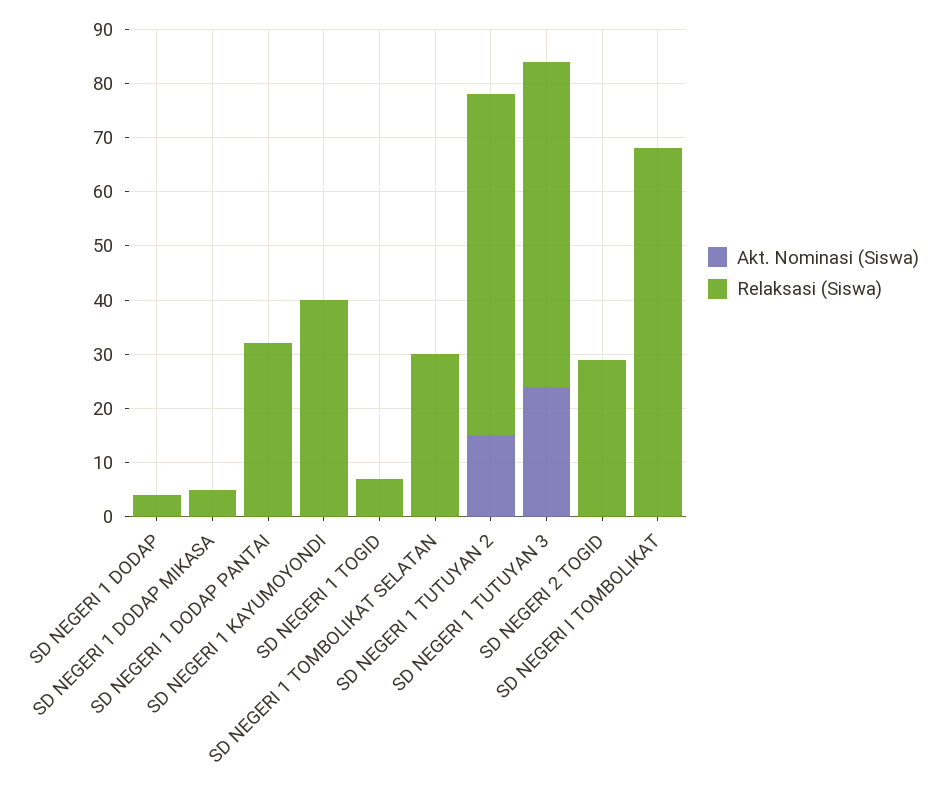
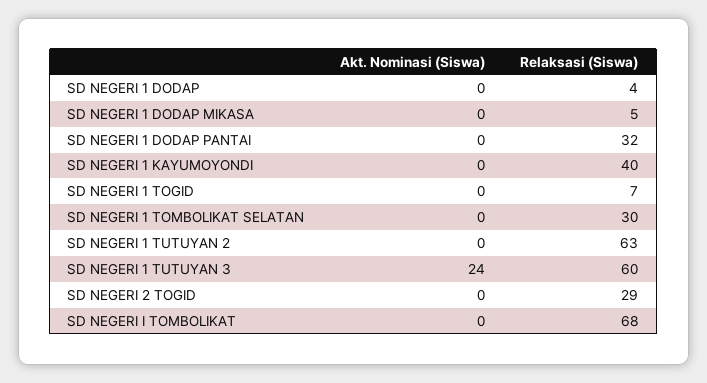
  {
    "Akt. Nominasi (Siswa)": {
      "SD NEGERI 1 DODAP": 0,
      "SD NEGERI 1 DODAP MIKASA": 0,
      "SD NEGERI 1 DODAP PANTAI": 0,
      "SD NEGERI 1 KAYUMOYONDI": 0,
      "SD NEGERI 1 TOGID": 0,
      "SD NEGERI 1 TOMBOLIKAT SELATAN": 0,
-     "SD NEGERI 1 TUTUYAN 2": 15,
+     "SD NEGERI 1 TUTUYAN 2": 0,
      "SD NEGERI 1 TUTUYAN 3": 24,
      "SD NEGERI 2 TOGID": 0,
      "SD NEGERI I TOMBOLIKAT": 0
    },
    "Relaksasi (Siswa)": {
      "SD NEGERI 1 DODAP": 4,
      "SD NEGERI 1 DODAP MIKASA": 5,
      "SD NEGERI 1 DODAP PANTAI": 32,
      "SD NEGERI 1 KAYUMOYONDI": 40,
      "SD NEGERI 1 TOGID": 7,
      "SD NEGERI 1 TOMBOLIKAT SELATAN": 30,
      "SD NEGERI 1 TUTUYAN 2": 63,
      "SD NEGERI 1 TUTUYAN 3": 60,
      "SD NEGERI 2 TOGID": 29,
      "SD NEGERI I TOMBOLIKAT": 68
    }
  }

